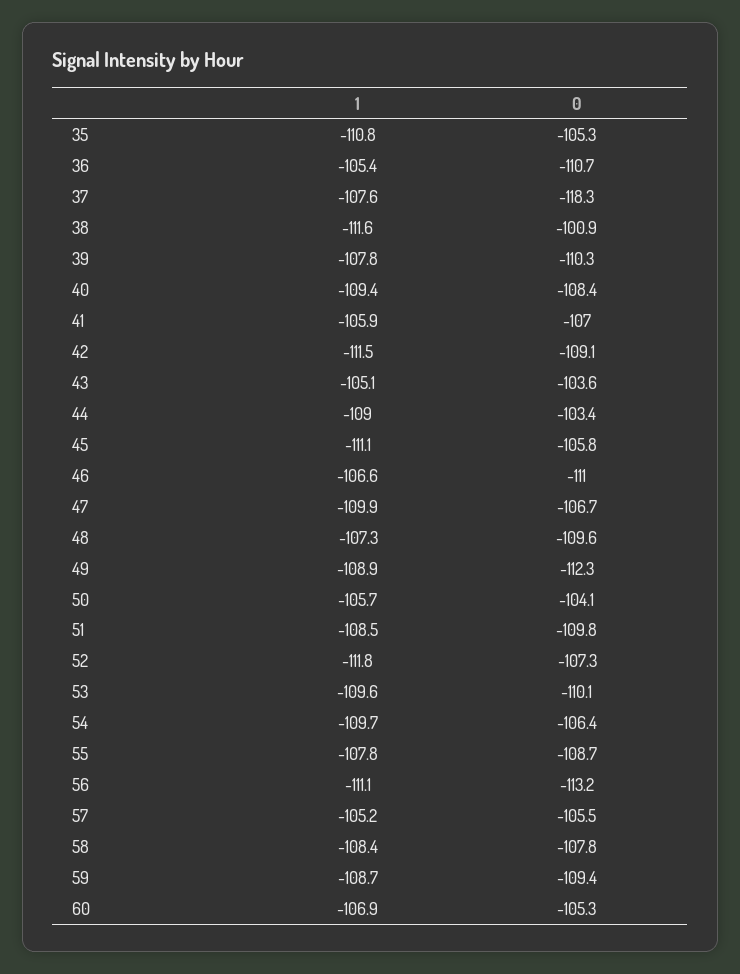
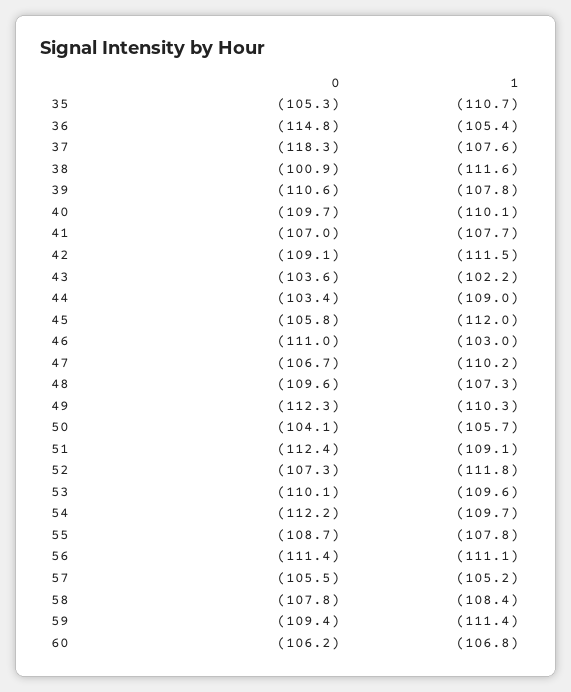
  {
    "1": {
-     "35": -110.8,
+     "35": -110.7,
      "36": -105.4,
      "37": -107.6,
      "38": -111.6,
      "39": -107.8,
-     "40": -109.4,
+     "40": -110.1,
-     "41": -105.9,
+     "41": -107.7,
      "42": -111.5,
-     "43": -105.1,
+     "43": -102.2,
      "44": -109,
-     "45": -111.1,
+     "45": -112,
-     "46": -106.6,
+     "46": -103,
-     "47": -109.9,
+     "47": -110.2,
      "48": -107.3,
-     "49": -108.9,
+     "49": -110.3,
      "50": -105.7,
-     "51": -108.5,
+     "51": -109.1,
      "52": -111.8,
      "53": -109.6,
      "54": -109.7,
      "55": -107.8,
      "56": -111.1,
      "57": -105.2,
      "58": -108.4,
-     "59": -108.7,
+     "59": -111.4,
-     "60": -106.9
+     "60": -106.8
    },
    "0": {
      "35": -105.3,
-     "36": -110.7,
+     "36": -114.8,
      "37": -118.3,
      "38": -100.9,
-     "39": -110.3,
+     "39": -110.6,
-     "40": -108.4,
+     "40": -109.7,
      "41": -107,
      "42": -109.1,
      "43": -103.6,
      "44": -103.4,
      "45": -105.8,
      "46": -111,
      "47": -106.7,
      "48": -109.6,
      "49": -112.3,
      "50": -104.1,
-     "51": -109.8,
+     "51": -112.4,
      "52": -107.3,
      "53": -110.1,
-     "54": -106.4,
+     "54": -112.2,
      "55": -108.7,
-     "56": -113.2,
+     "56": -111.4,
      "57": -105.5,
      "58": -107.8,
      "59": -109.4,
-     "60": -105.3
+     "60": -106.2
    }
  }

